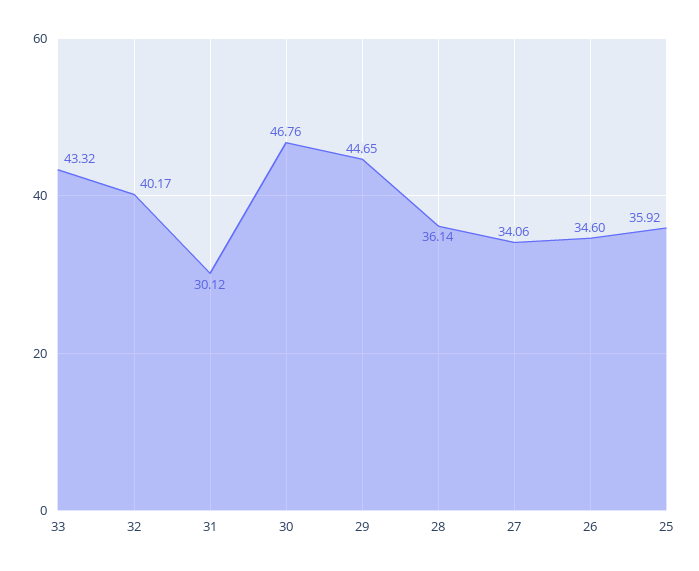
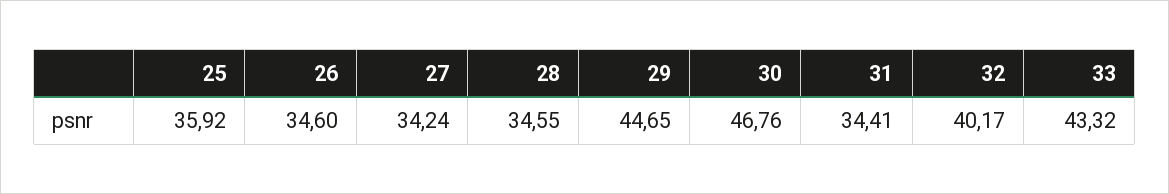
  {
    "33": 43.32,
    "32": 40.17,
-   "31": 30.12,
+   "31": 34.41,
    "30": 46.76,
    "29": 44.65,
-   "28": 36.14,
+   "28": 34.55,
-   "27": 34.06,
+   "27": 34.24,
    "26": 34.6,
    "25": 35.92
  }

